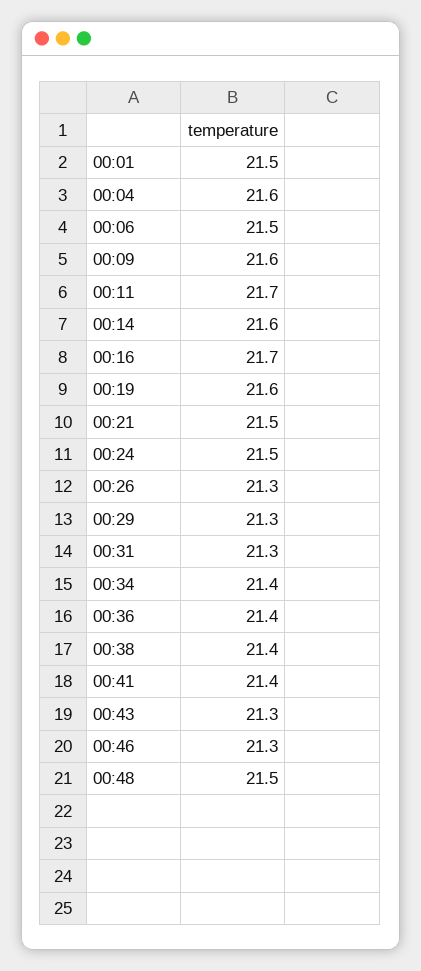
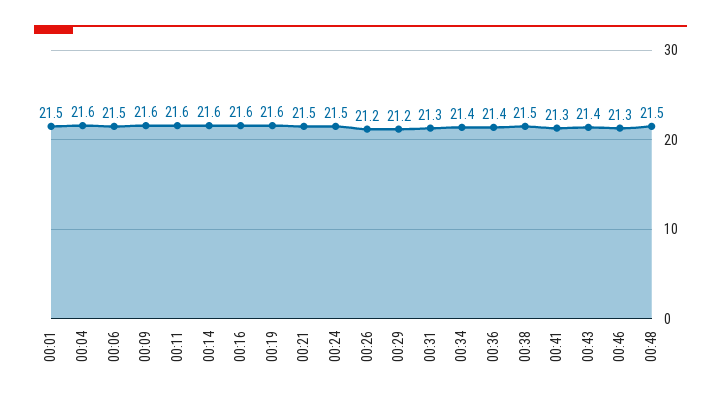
  {
    "00:01": 21.5,
    "00:04": 21.6,
    "00:06": 21.5,
    "00:09": 21.6,
-   "00:11": 21.7,
+   "00:11": 21.6,
    "00:14": 21.6,
-   "00:16": 21.7,
+   "00:16": 21.6,
    "00:19": 21.6,
    "00:21": 21.5,
    "00:24": 21.5,
-   "00:26": 21.3,
+   "00:26": 21.2,
-   "00:29": 21.3,
+   "00:29": 21.2,
    "00:31": 21.3,
    "00:34": 21.4,
    "00:36": 21.4,
-   "00:38": 21.4,
+   "00:38": 21.5,
-   "00:41": 21.4,
+   "00:41": 21.3,
-   "00:43": 21.3,
+   "00:43": 21.4,
    "00:46": 21.3,
    "00:48": 21.5
  }

